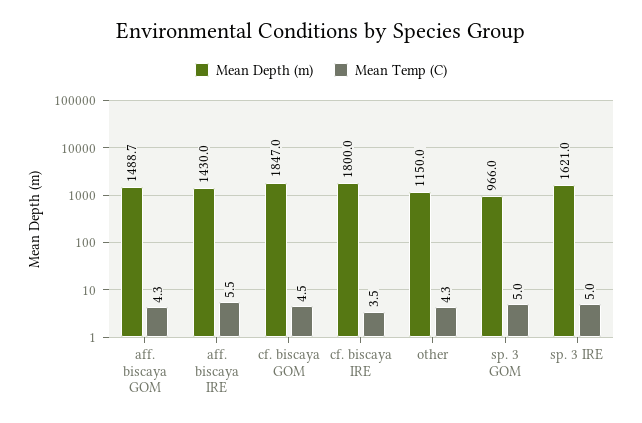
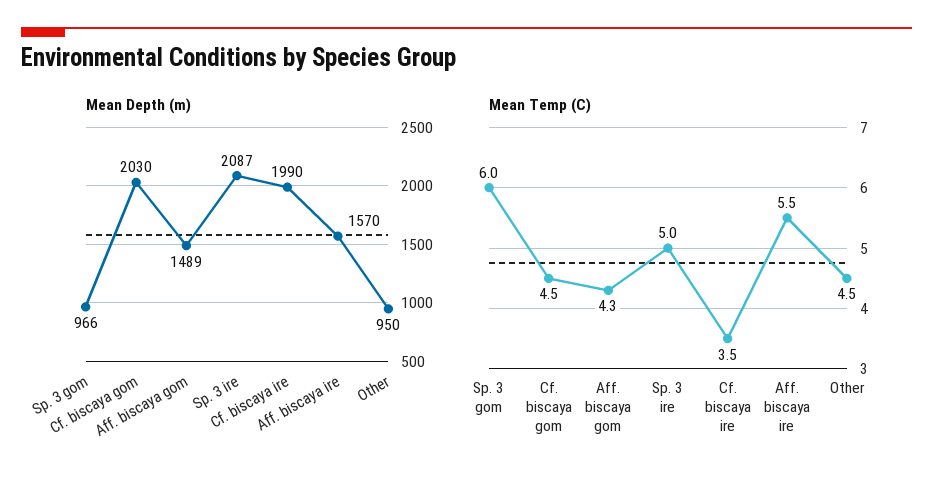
  {
    "Mean Depth (m)": {
      "aff. biscaya GOM": 1488.7,
-     "aff. biscaya IRE": 1430,
+     "aff. biscaya IRE": 1570,
-     "cf. biscaya GOM": 1847,
+     "cf. biscaya GOM": 2030,
-     "cf. biscaya IRE": 1800,
+     "cf. biscaya IRE": 1990,
-     "other": 1150,
+     "other": 950,
      "sp. 3 GOM": 966,
-     "sp. 3 IRE": 1621
+     "sp. 3 IRE": 2087
    },
    "Mean Temp (C)": {
      "aff. biscaya GOM": 4.3,
      "aff. biscaya IRE": 5.5,
      "cf. biscaya GOM": 4.5,
      "cf. biscaya IRE": 3.5,
-     "other": 4.3,
+     "other": 4.5,
-     "sp. 3 GOM": 5,
+     "sp. 3 GOM": 6,
      "sp. 3 IRE": 5
    }
  }

